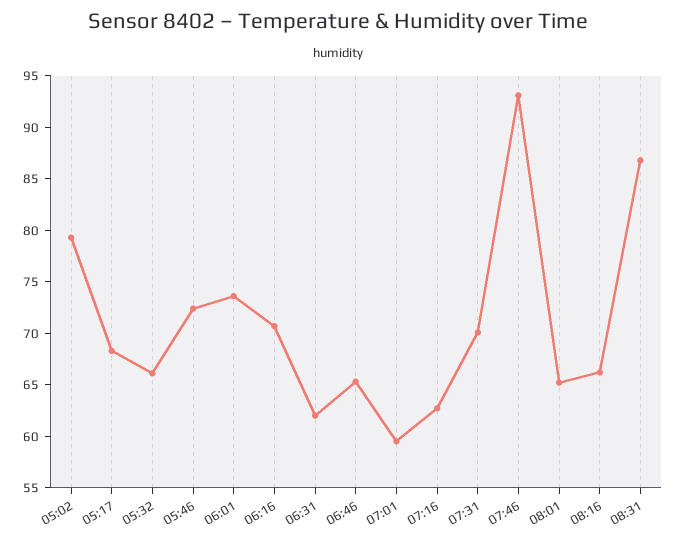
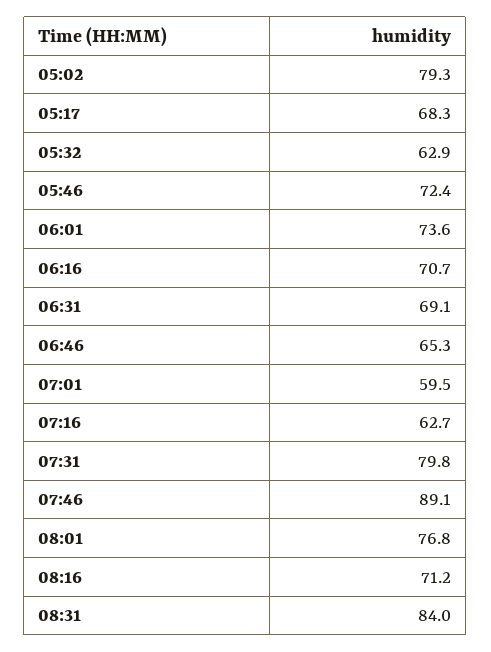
  {
    "05:02": 79.3,
    "05:17": 68.3,
-   "05:32": 66,
+   "05:32": 62.9,
    "05:46": 72.4,
    "06:01": 73.6,
    "06:16": 70.7,
-   "06:31": 62,
+   "06:31": 69.1,
    "06:46": 65.3,
    "07:01": 59.5,
    "07:16": 62.7,
-   "07:31": 70,
+   "07:31": 79.8,
-   "07:46": 93,
+   "07:46": 89.1,
-   "08:01": 65,
+   "08:01": 76.8,
-   "08:16": 66,
+   "08:16": 71.2,
-   "08:31": 87
+   "08:31": 84
  }

